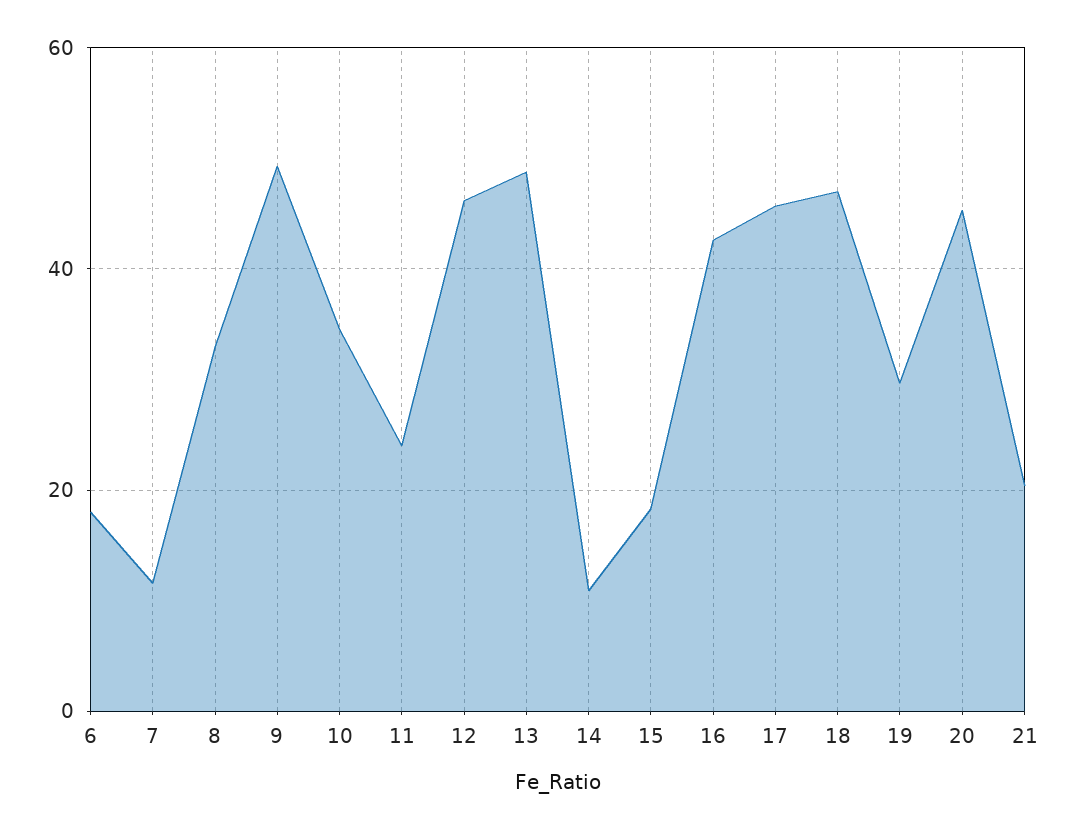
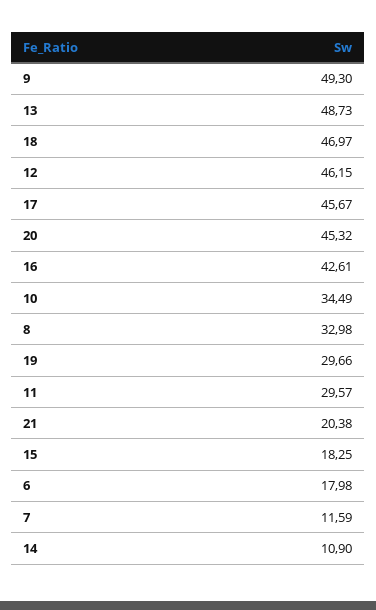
  {
    "6": 17.98,
    "7": 11.59,
    "8": 32.98,
    "9": 49.3,
    "10": 34.49,
-   "11": 24,
+   "11": 29.57,
    "12": 46.15,
    "13": 48.73,
    "14": 10.9,
    "15": 18.25,
    "16": 42.61,
    "17": 45.67,
    "18": 46.97,
    "19": 29.66,
    "20": 45.32,
    "21": 20.38
  }

